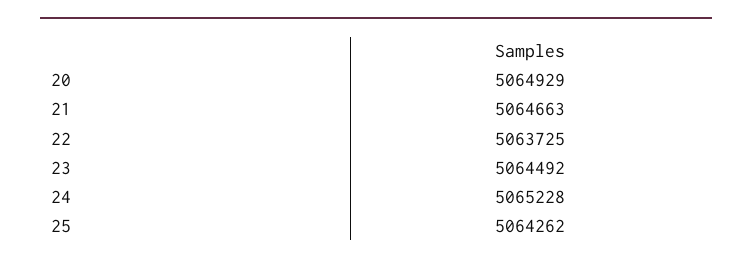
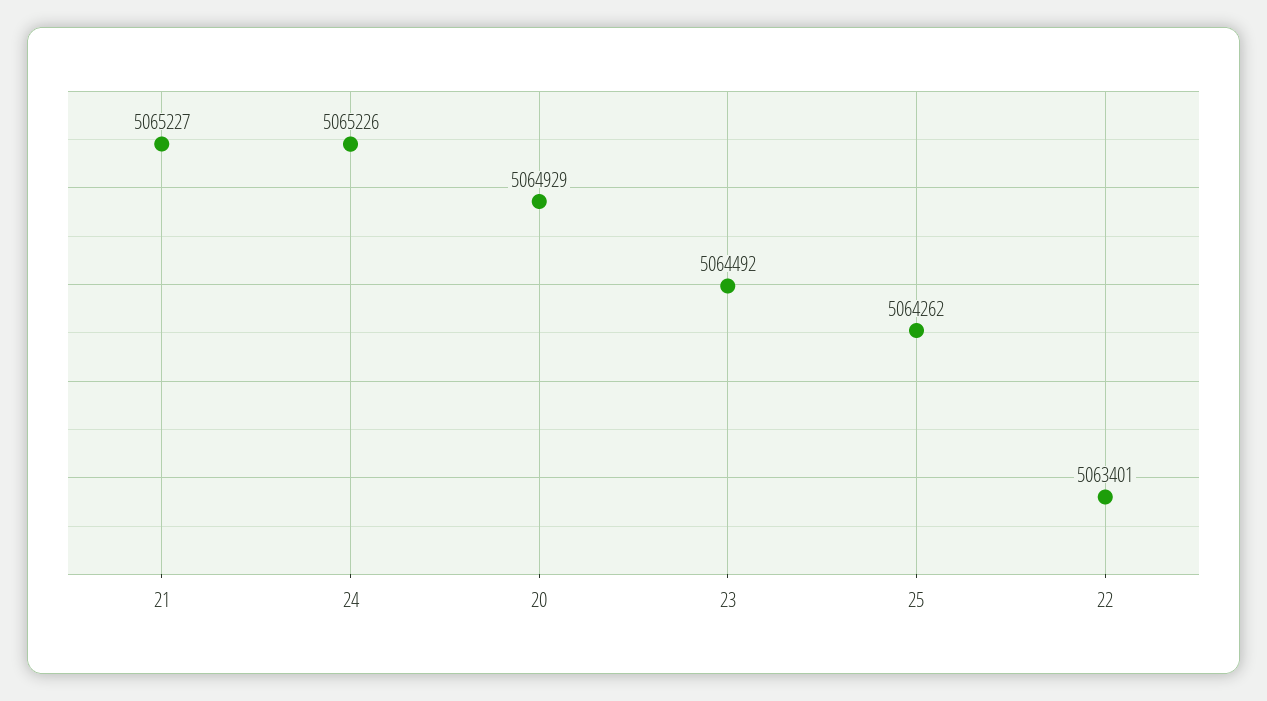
  {
    "20": 5064929,
-   "21": 5064663,
+   "21": 5065227,
-   "22": 5063725,
+   "22": 5063401,
    "23": 5064492,
-   "24": 5065228,
+   "24": 5065226,
    "25": 5064262
  }

